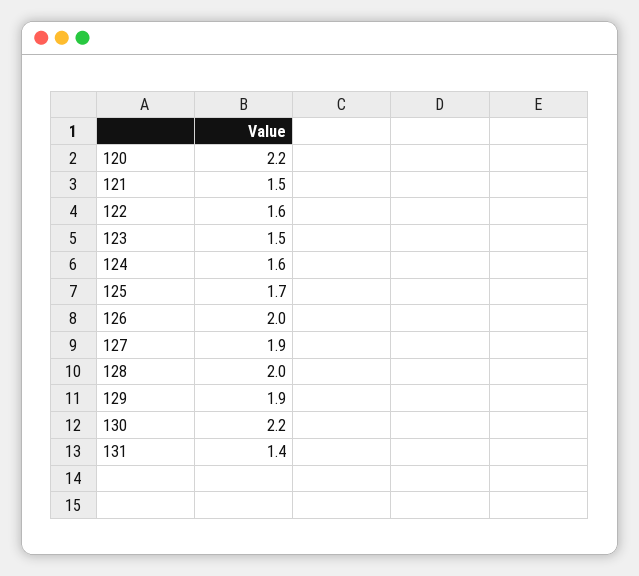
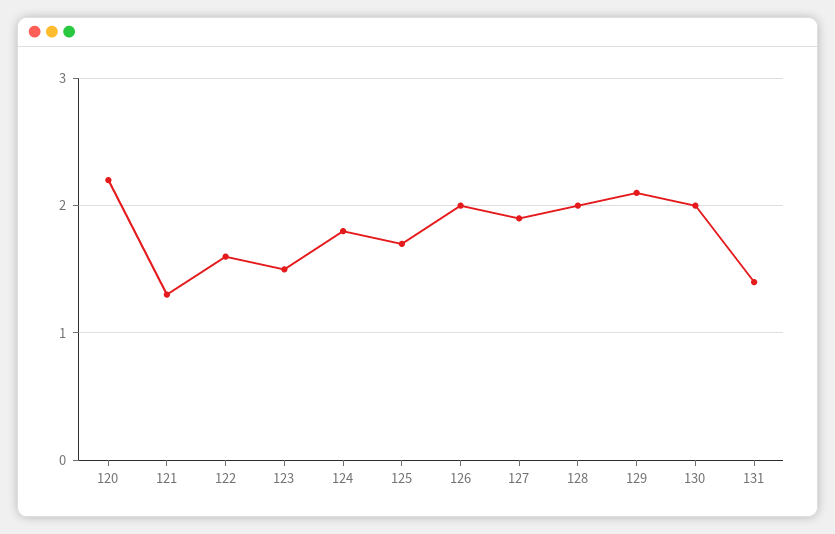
  {
    "120": 2.2,
-   "121": 1.5,
+   "121": 1.3,
    "122": 1.6,
    "123": 1.5,
-   "124": 1.6,
+   "124": 1.8,
    "125": 1.7,
    "126": 2,
    "127": 1.9,
    "128": 2,
-   "129": 1.9,
+   "129": 2.1,
-   "130": 2.2,
+   "130": 2,
    "131": 1.4
  }

